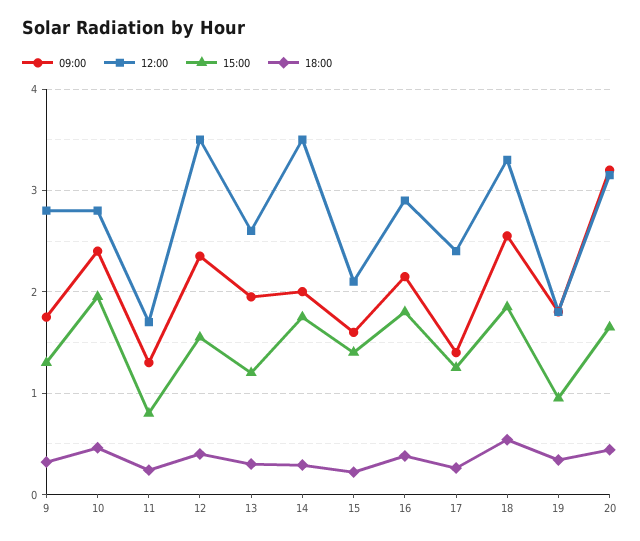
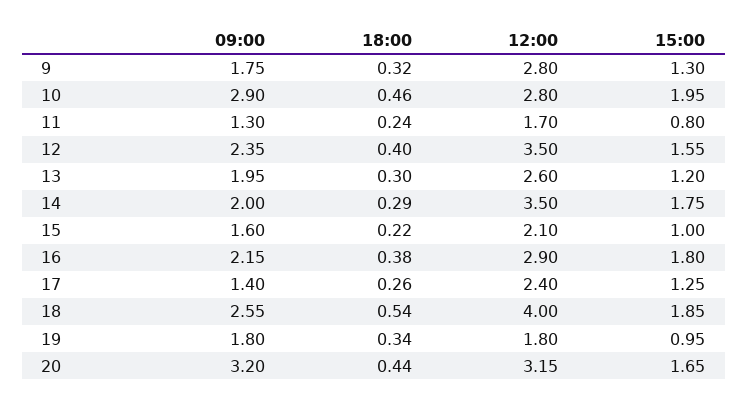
  {
    "09:00": {
      "9": 1.75,
-     "10": 2.4,
+     "10": 2.9,
      "11": 1.3,
      "12": 2.35,
      "13": 1.95,
      "14": 2,
      "15": 1.6,
      "16": 2.15,
      "17": 1.4,
      "18": 2.55,
      "19": 1.8,
      "20": 3.2
    },
    "12:00": {
      "9": 2.8,
      "10": 2.8,
      "11": 1.7,
      "12": 3.5,
      "13": 2.6,
      "14": 3.5,
      "15": 2.1,
      "16": 2.9,
      "17": 2.4,
-     "18": 3.3,
+     "18": 4,
      "19": 1.8,
      "20": 3.15
    },
    "15:00": {
      "9": 1.3,
      "10": 1.95,
      "11": 0.8,
      "12": 1.55,
      "13": 1.2,
      "14": 1.75,
-     "15": 1.4,
+     "15": 1,
      "16": 1.8,
      "17": 1.25,
      "18": 1.85,
      "19": 0.95,
      "20": 1.65
    },
    "18:00": {
      "9": 0.32,
      "10": 0.46,
      "11": 0.24,
      "12": 0.4,
      "13": 0.3,
      "14": 0.29,
      "15": 0.22,
      "16": 0.38,
      "17": 0.26,
      "18": 0.54,
      "19": 0.34,
      "20": 0.44
    }
  }

